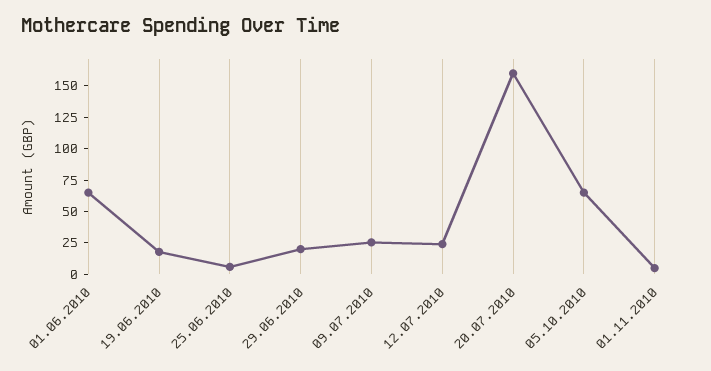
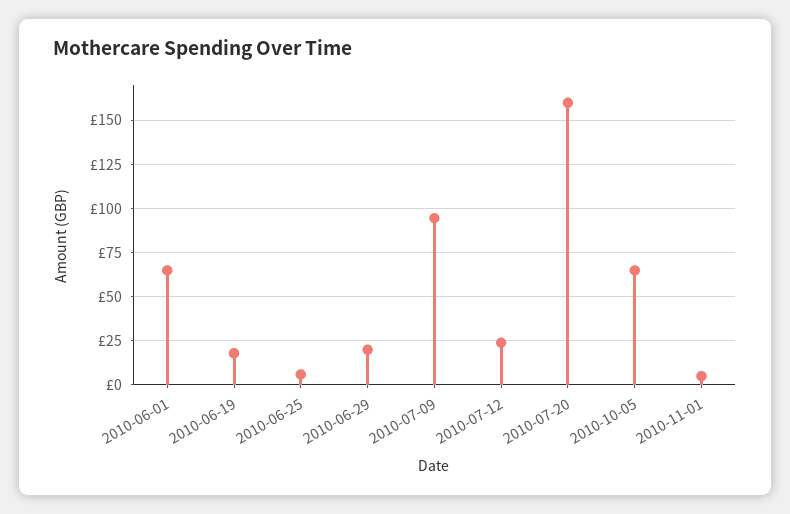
  {
    "01.06.2010": 65,
    "19.06.2010": 20,
    "25.06.2010": 5,
    "29.06.2010": 20,
-   "09.07.2010": 25,
+   "09.07.2010": 95,
    "12.07.2010": 25,
    "20.07.2010": 160,
    "05.10.2010": 65,
    "01.11.2010": 5
  }

